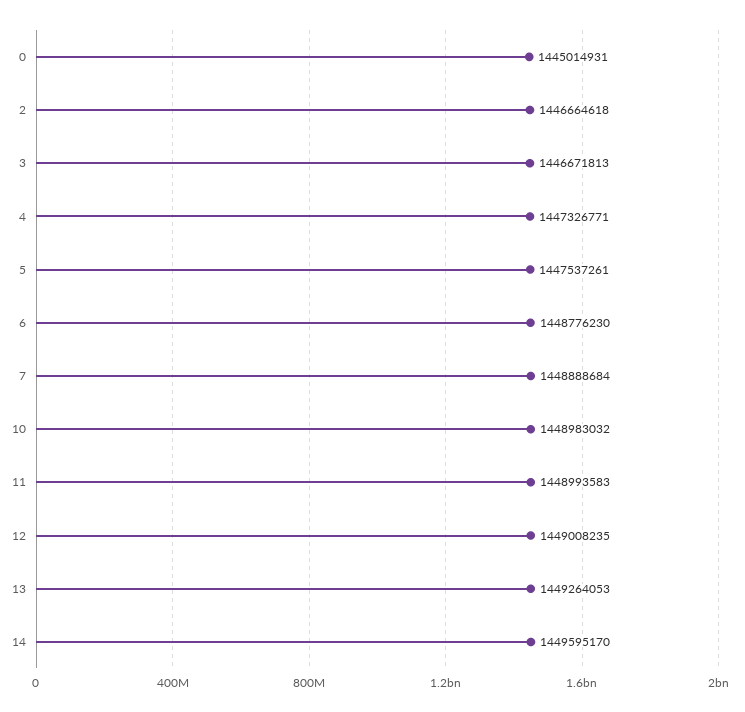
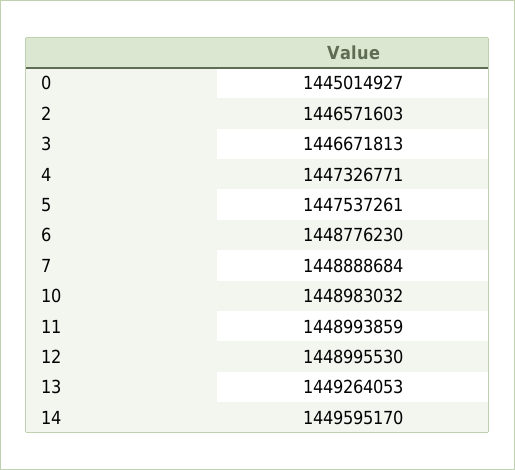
  {
-   "0": 1445014931,
+   "0": 1445014927,
-   "2": 1446664618,
+   "2": 1446571603,
    "3": 1446671813,
    "4": 1447326771,
    "5": 1447537261,
    "6": 1448776230,
    "7": 1448888684,
    "10": 1448983032,
-   "11": 1448993583,
+   "11": 1448993859,
-   "12": 1449008235,
+   "12": 1448995530,
    "13": 1449264053,
    "14": 1449595170
  }

